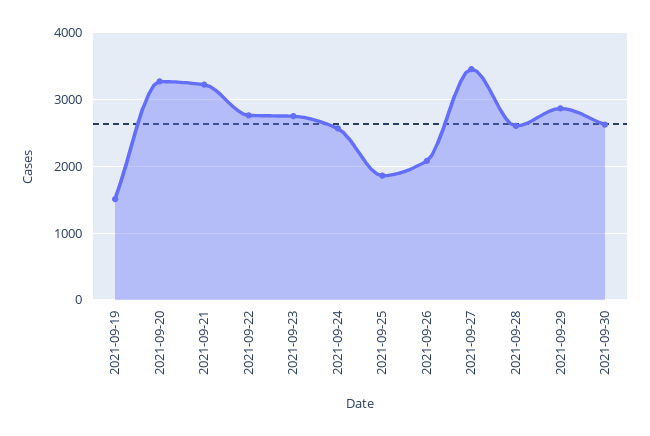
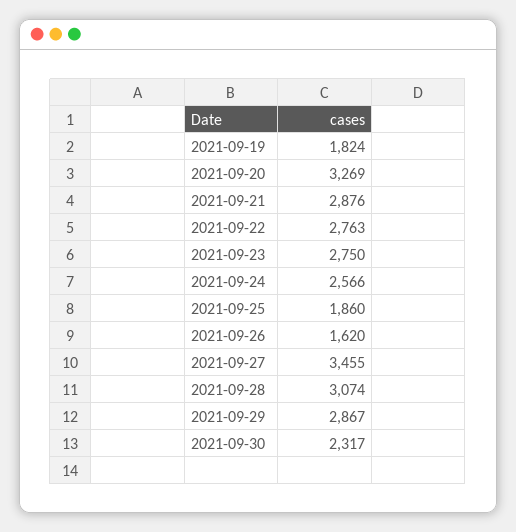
  {
-   "2021-09-19": 1500,
+   "2021-09-19": 1824,
    "2021-09-20": 3269,
-   "2021-09-21": 3200,
+   "2021-09-21": 2876,
    "2021-09-22": 2763,
    "2021-09-23": 2750,
    "2021-09-24": 2566,
    "2021-09-25": 1860,
-   "2021-09-26": 2100,
+   "2021-09-26": 1620,
    "2021-09-27": 3455,
-   "2021-09-28": 2600,
+   "2021-09-28": 3074,
    "2021-09-29": 2867,
-   "2021-09-30": 2600
+   "2021-09-30": 2317
  }

